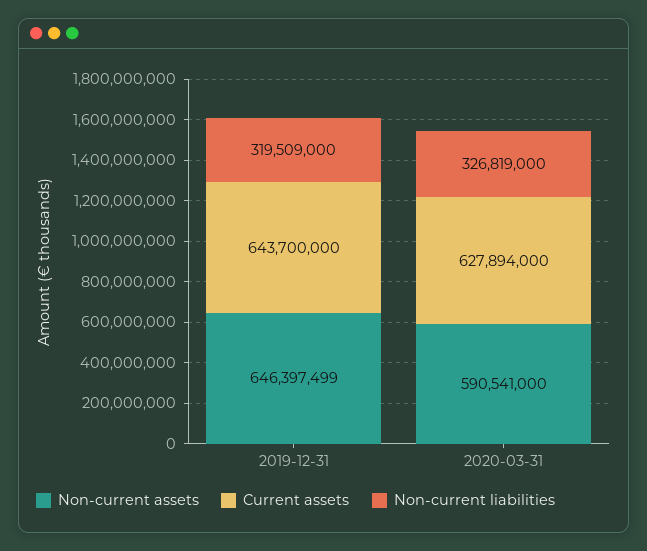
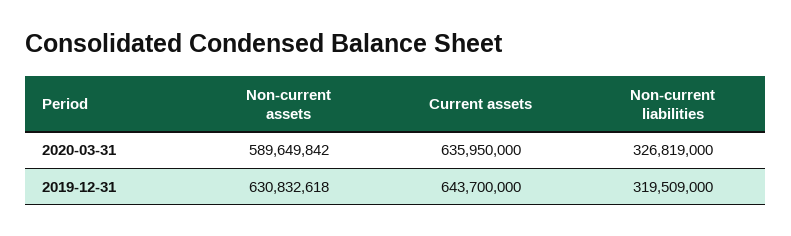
  {
    "Non-current assets": {
-     "2019-12-31": 646397499,
+     "2019-12-31": 630832618,
-     "2020-03-31": 590541000
+     "2020-03-31": 589649842
    },
    "Current assets": {
      "2019-12-31": 643700000,
-     "2020-03-31": 627894000
+     "2020-03-31": 635950000
    },
    "Non-current liabilities": {
      "2019-12-31": 319509000,
      "2020-03-31": 326819000
    }
  }

